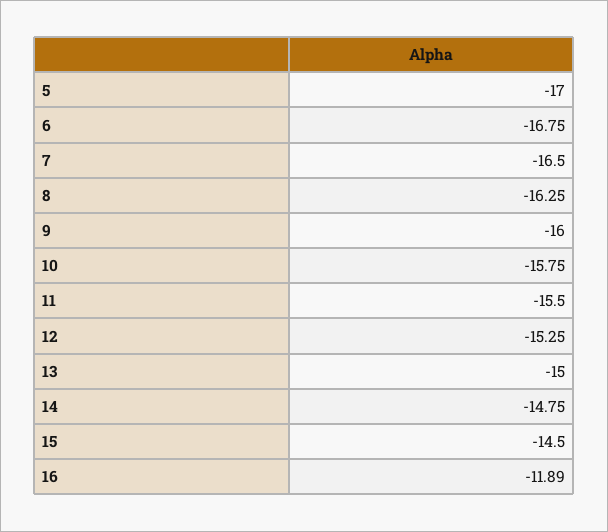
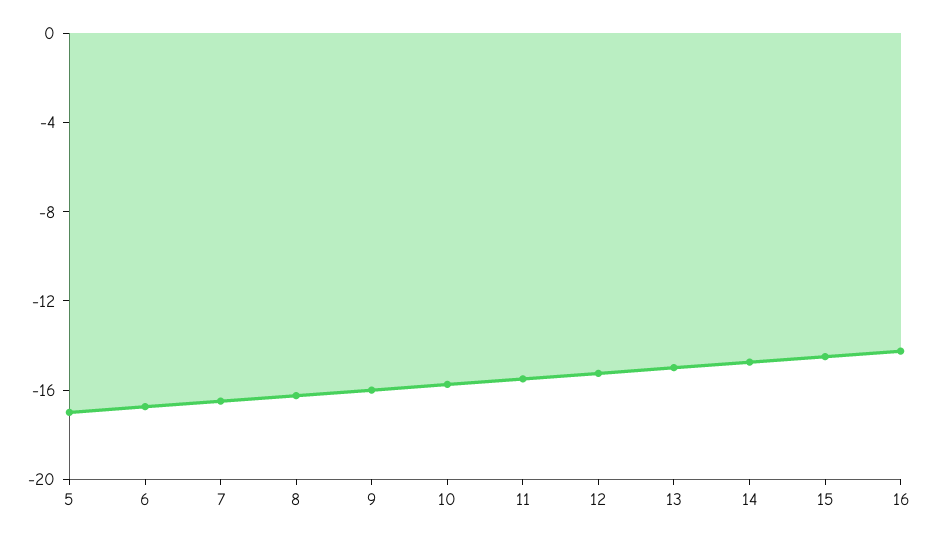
  {
    "5": -17,
    "6": -16.75,
    "7": -16.5,
    "8": -16.25,
    "9": -16,
    "10": -15.75,
    "11": -15.5,
    "12": -15.25,
    "13": -15,
    "14": -14.75,
    "15": -14.5,
-   "16": -11.89
+   "16": -14
  }

